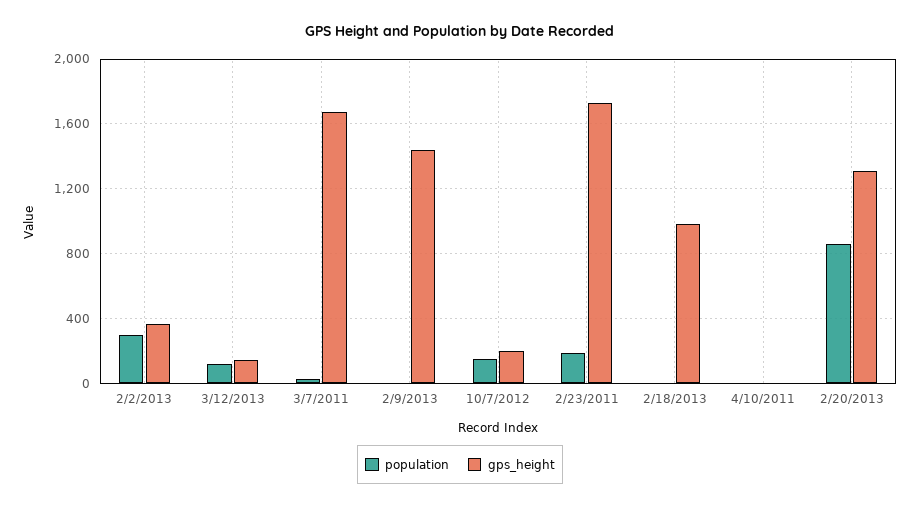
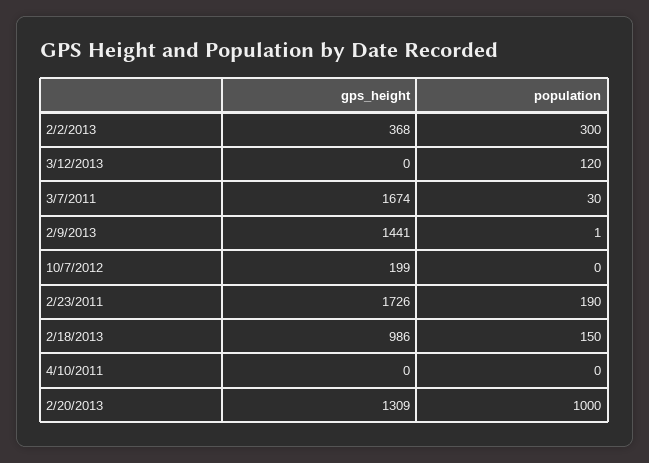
  {
    "population": {
      "2/2/2013": 300,
      "3/12/2013": 120,
      "3/7/2011": 30,
      "2/9/2013": 1,
-     "10/7/2012": 150,
+     "10/7/2012": 0,
      "2/23/2011": 190,
-     "2/18/2013": 0,
+     "2/18/2013": 150,
      "4/10/2011": 0,
-     "2/20/2013": 850
+     "2/20/2013": 1000
    },
    "gps_height": {
      "2/2/2013": 368,
-     "3/12/2013": 150,
+     "3/12/2013": 0,
      "3/7/2011": 1674,
      "2/9/2013": 1441,
      "10/7/2012": 199,
      "2/23/2011": 1726,
      "2/18/2013": 986,
      "4/10/2011": 0,
      "2/20/2013": 1309
    }
  }

